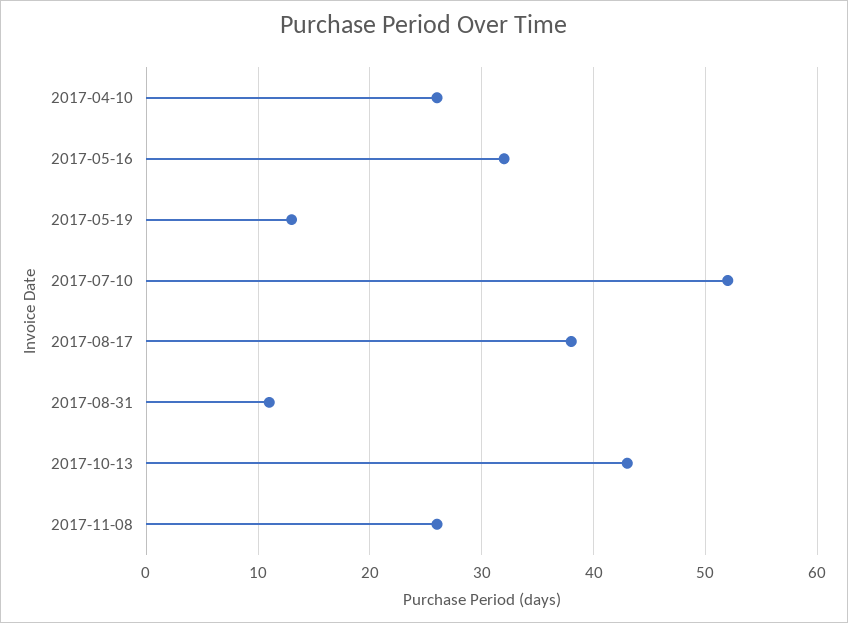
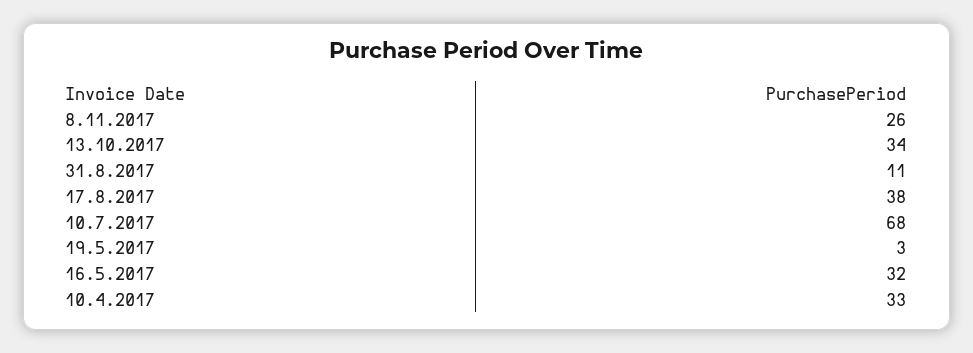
  {
-   "2017-04-10": 26,
+   "2017-04-10": 33,
    "2017-05-16": 32,
-   "2017-05-19": 13,
+   "2017-05-19": 3,
-   "2017-07-10": 52,
+   "2017-07-10": 68,
    "2017-08-17": 38,
    "2017-08-31": 11,
-   "2017-10-13": 43,
+   "2017-10-13": 34,
    "2017-11-08": 26
  }

